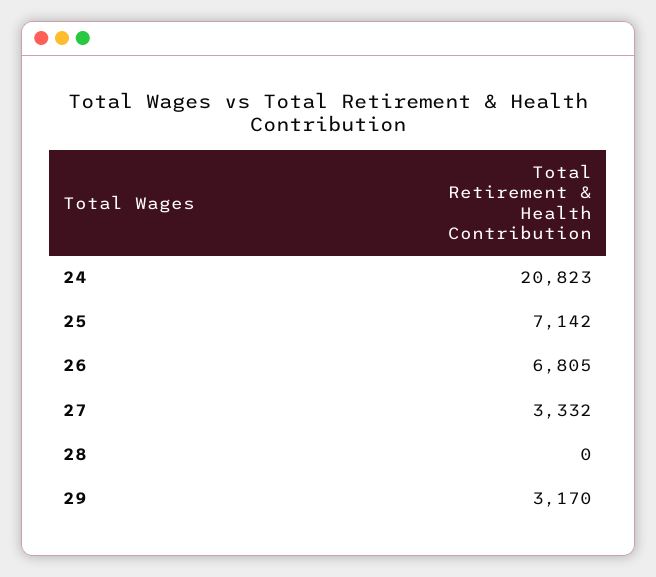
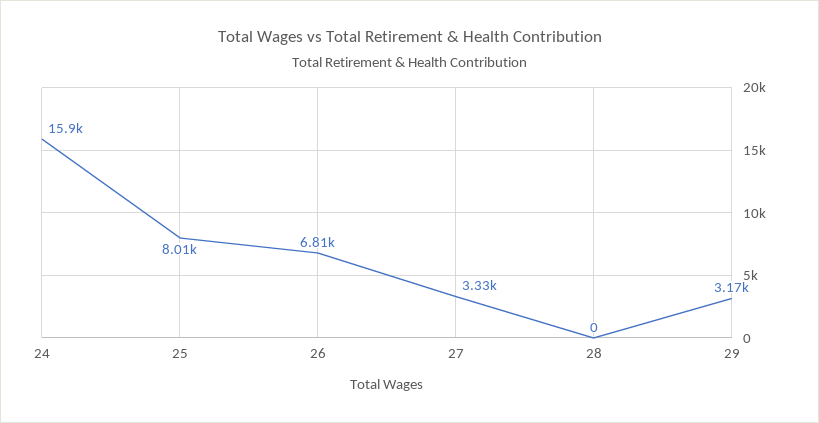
  {
-   "24": 20823,
+   "24": 15900,
-   "25": 7142,
+   "25": 8010,
    "26": 6805,
    "27": 3332,
    "28": 0,
    "29": 3170
  }

